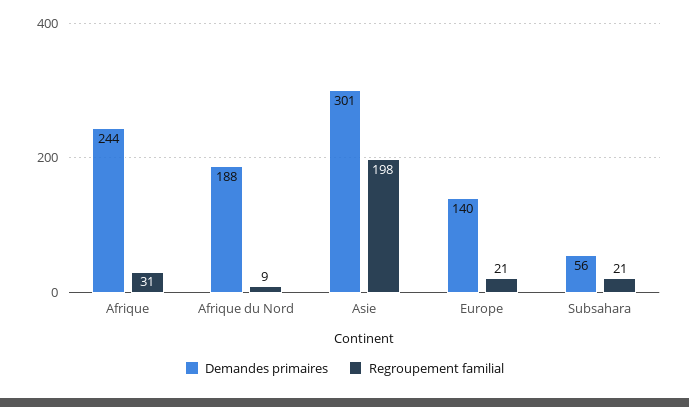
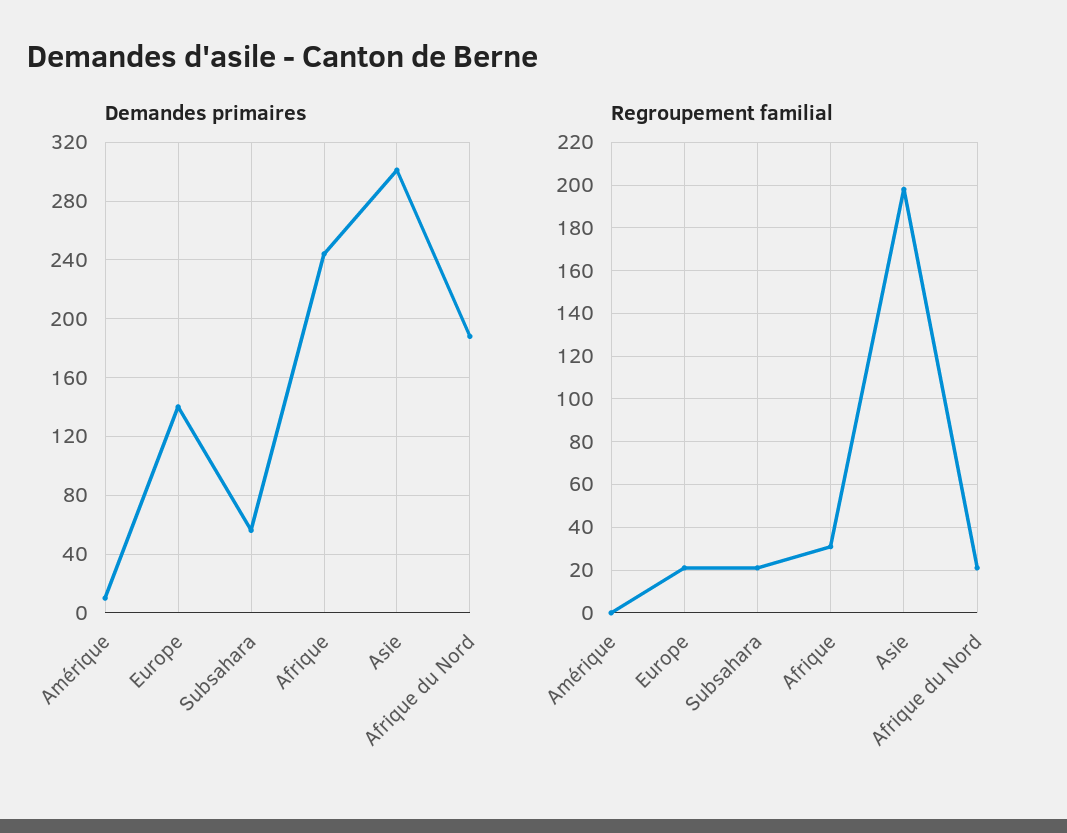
  {
    "Demandes primaires": {
      "Afrique": 244,
      "Afrique du Nord": 188,
      "Asie": 301,
      "Europe": 140,
-     "Subsahara": 56
+     "Subsahara": 56,
+     "Amérique": 10
    },
    "Regroupement familial": {
      "Afrique": 31,
-     "Afrique du Nord": 9,
+     "Afrique du Nord": 20,
      "Asie": 198,
      "Europe": 21,
-     "Subsahara": 21
+     "Subsahara": 21,
+     "Amérique": 0
    }
  }

